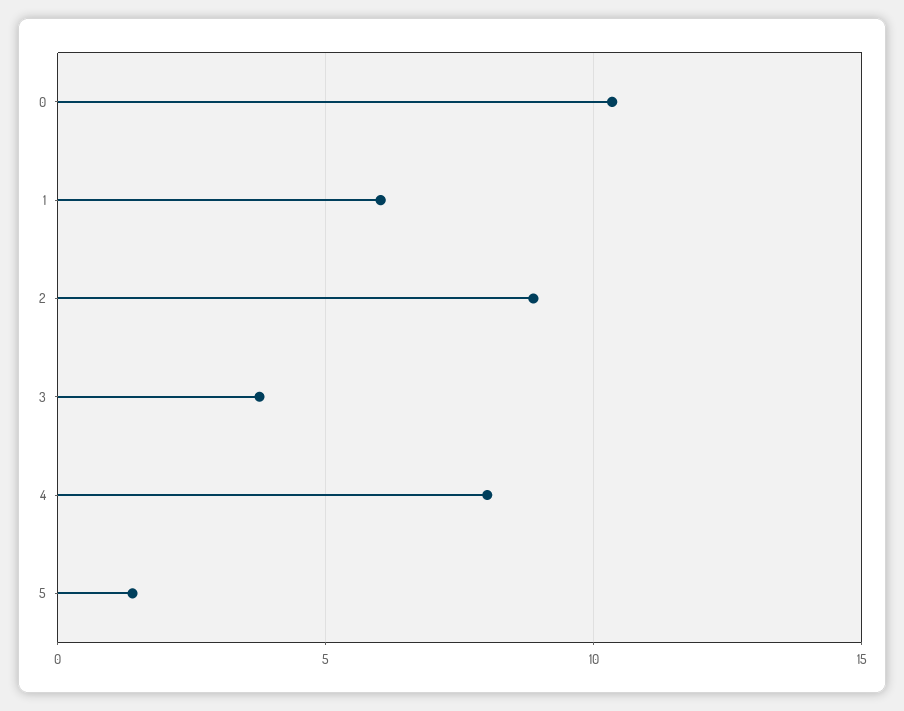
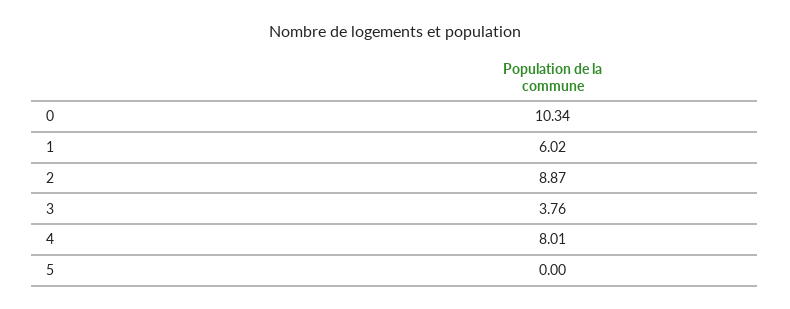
  {
    "0": 10.34,
    "1": 6.02,
    "2": 8.87,
    "3": 3.76,
    "4": 8.01,
-   "5": 1.5
+   "5": 0
  }

